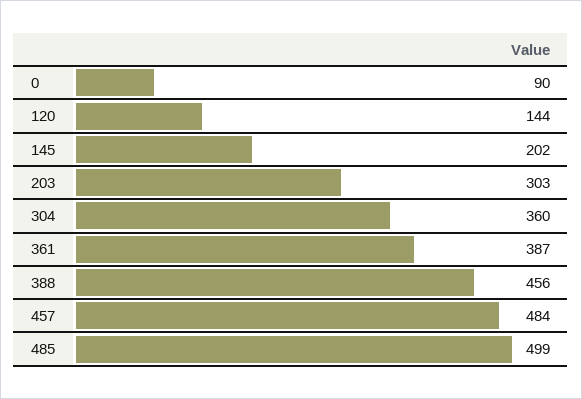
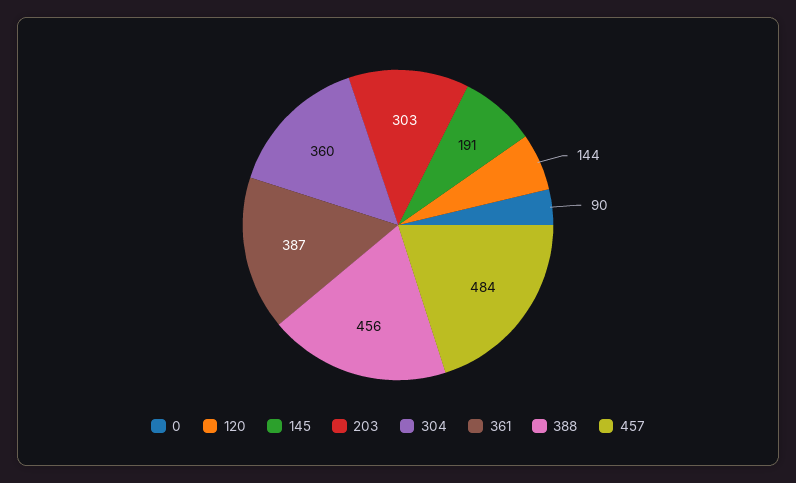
  {
    "0": 90,
    "120": 144,
-   "145": 202,
+   "145": 191,
    "203": 303,
    "304": 360,
    "361": 387,
    "388": 456,
-   "457": 484,
+   "457": 484
-   "485": 499
  }

